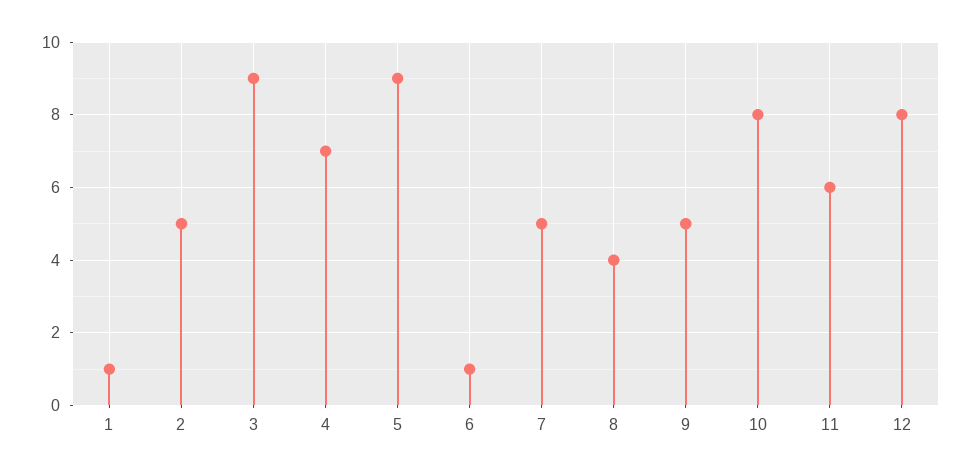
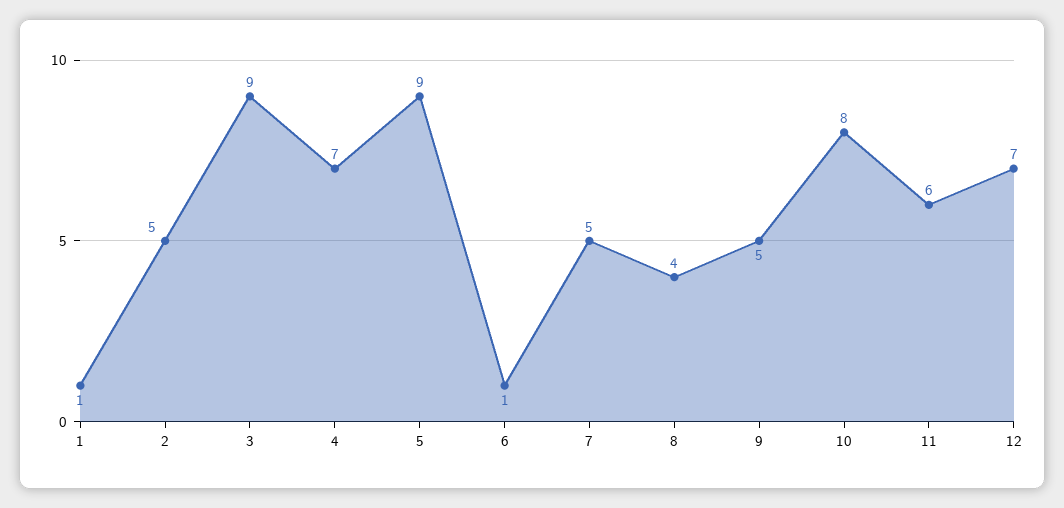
  {
    "1": 1,
    "2": 5,
    "3": 9,
    "4": 7,
    "5": 9,
    "6": 1,
    "7": 5,
    "8": 4,
    "9": 5,
    "10": 8,
    "11": 6,
-   "12": 8
+   "12": 7
  }

